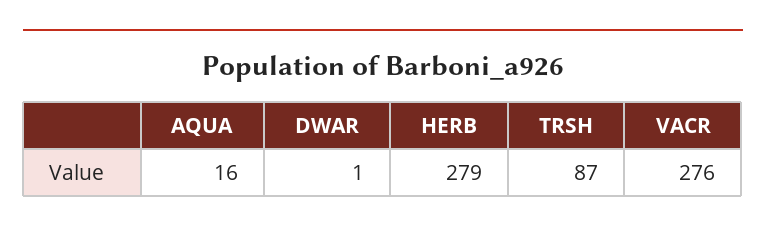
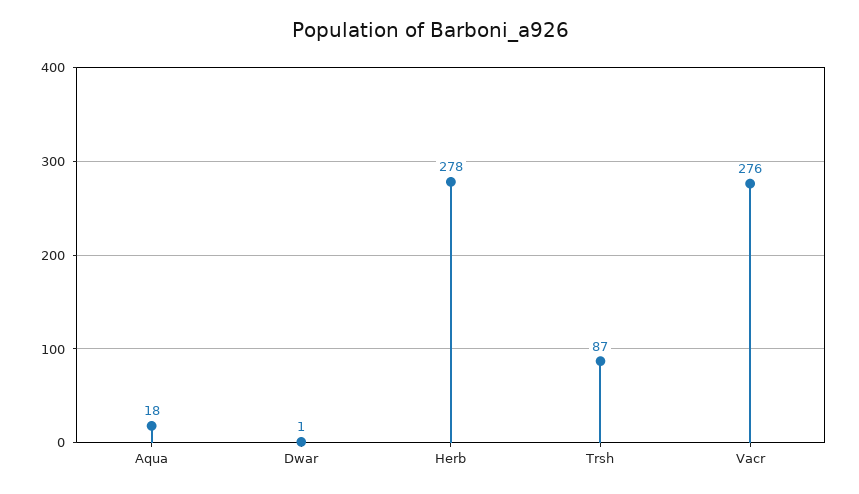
  {
-   "AQUA": 16,
+   "AQUA": 18,
    "DWAR": 1,
-   "HERB": 279,
+   "HERB": 278,
    "TRSH": 87,
    "VACR": 276
  }

